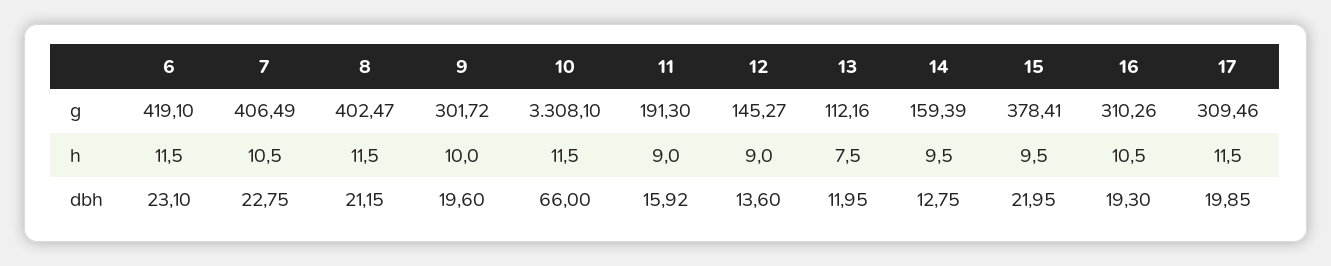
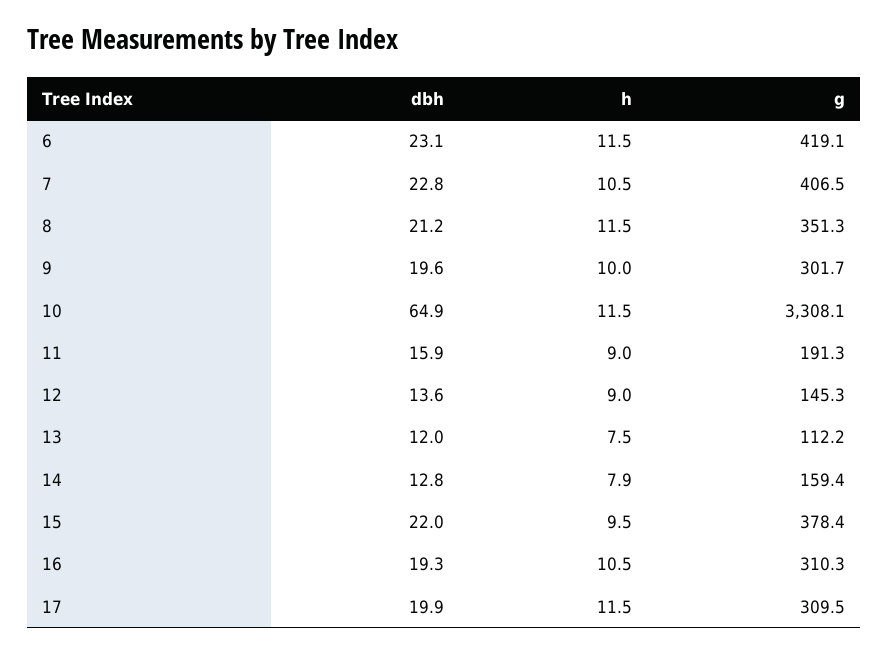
  {
    "6": {
      "g": 419.1,
      "h": 11.5,
      "dbh": 23.1
    },
    "7": {
      "g": 406.49,
      "h": 10.5,
      "dbh": 22.75
    },
    "8": {
-     "g": 402.47,
+     "g": 351.3,
      "h": 11.5,
      "dbh": 21.15
    },
    "9": {
      "g": 301.72,
      "h": 10,
      "dbh": 19.6
    },
    "10": {
      "g": 3308.1,
      "h": 11.5,
-     "dbh": 66
+     "dbh": 64.9
    },
    "11": {
      "g": 191.3,
      "h": 9,
      "dbh": 15.92
    },
    "12": {
      "g": 145.27,
      "h": 9,
      "dbh": 13.6
    },
    "13": {
      "g": 112.16,
      "h": 7.5,
      "dbh": 11.95
    },
    "14": {
      "g": 159.39,
-     "h": 9.5,
+     "h": 7.9,
      "dbh": 12.75
    },
    "15": {
      "g": 378.41,
      "h": 9.5,
      "dbh": 21.95
    },
    "16": {
      "g": 310.26,
      "h": 10.5,
      "dbh": 19.3
    },
    "17": {
      "g": 309.46,
      "h": 11.5,
      "dbh": 19.85
    }
  }

